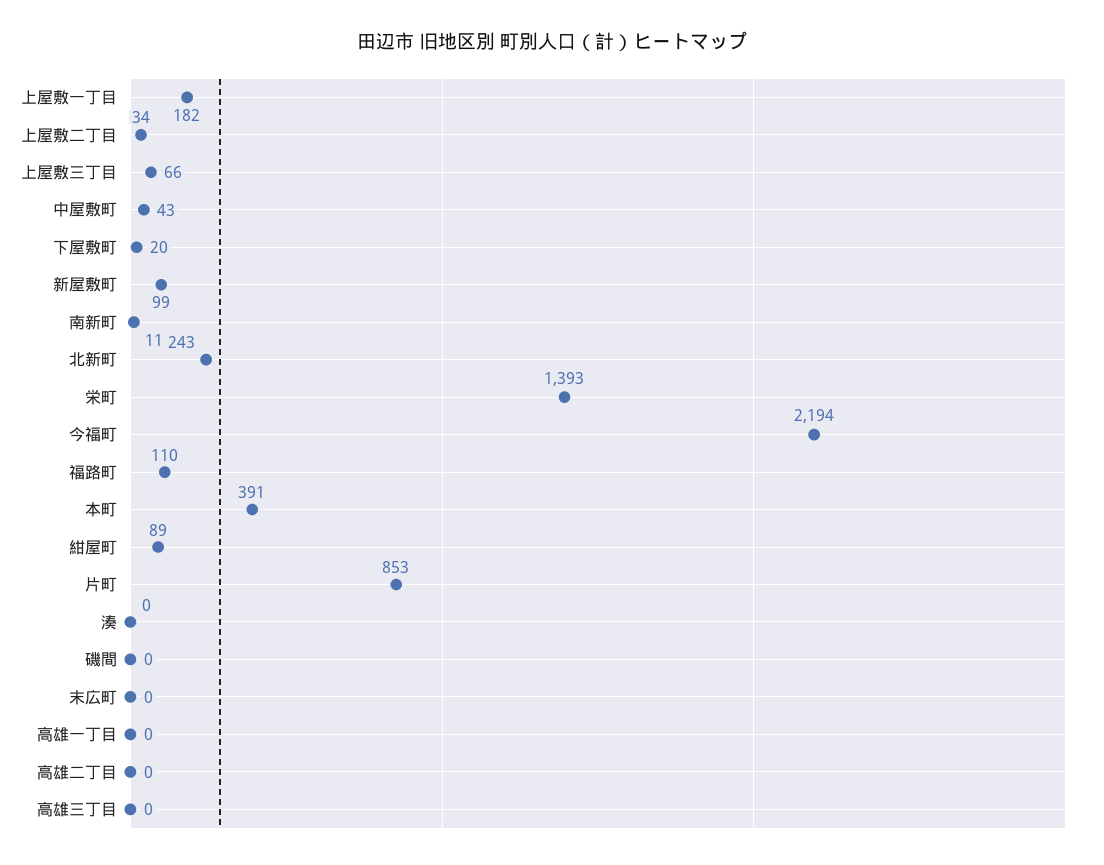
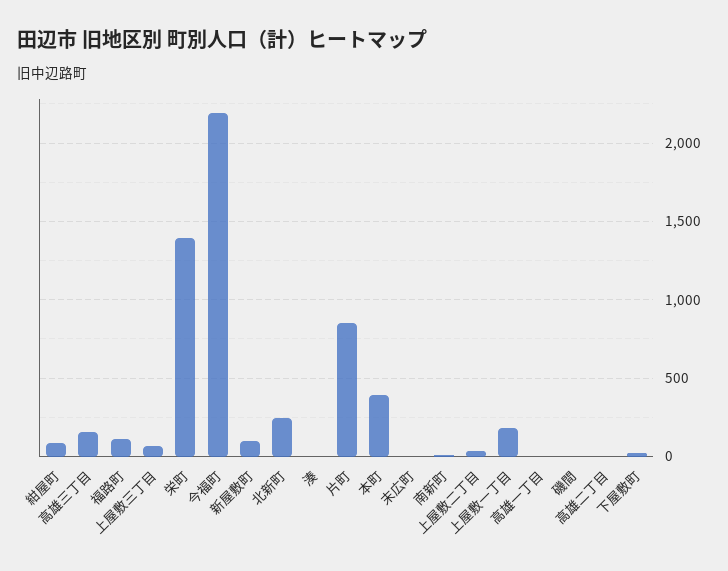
  {
    "上屋敷一丁目": 182,
    "上屋敷二丁目": 34,
    "上屋敷三丁目": 66,
-   "中屋敷町": 43,
    "下屋敷町": 20,
    "新屋敷町": 99,
    "南新町": 11,
    "北新町": 243,
    "栄町": 1393,
    "今福町": 2194,
    "福路町": 110,
    "本町": 391,
    "紺屋町": 89,
    "片町": 853,
    "湊": 0,
    "磯間": 0,
    "末広町": 0,
    "高雄一丁目": 0,
    "高雄二丁目": 0,
-   "高雄三丁目": 0
+   "高雄三丁目": 150
  }

